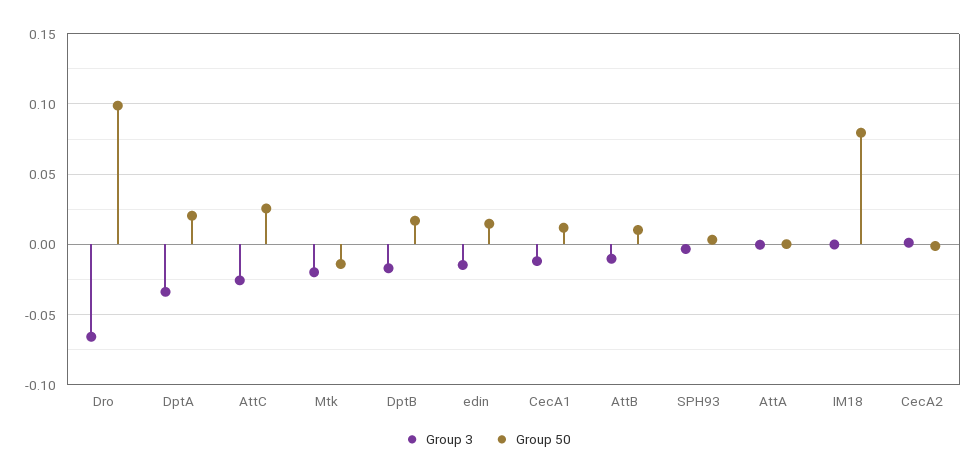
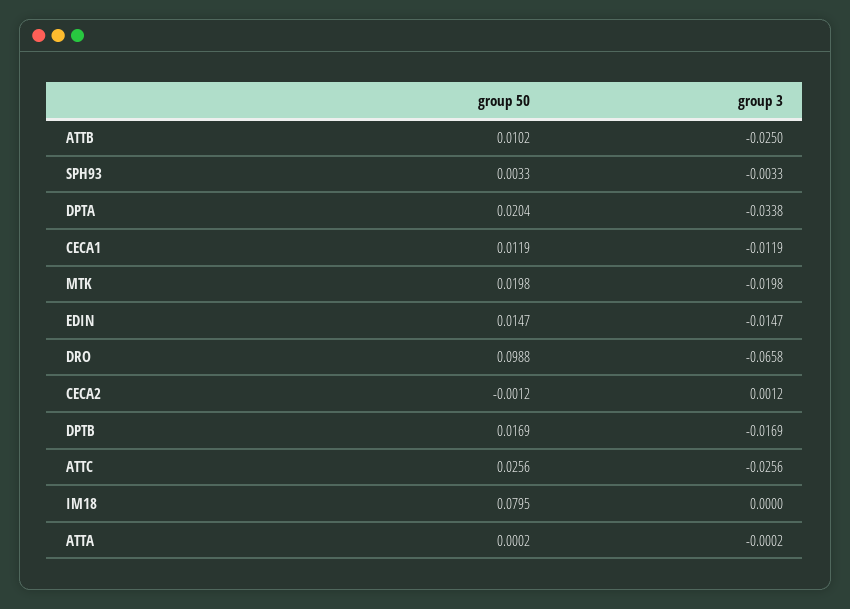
  {
    "Group 3": {
      "Dro": -0.0658,
      "DptA": -0.0338,
      "AttC": -0.0256,
      "Mtk": -0.0198,
      "DptB": -0.0169,
      "edin": -0.0147,
      "CecA1": -0.0119,
-     "AttB": -0.01,
+     "AttB": -0.025,
      "SPH93": -0.0033,
      "AttA": -0.0002,
      "IM18": 0,
      "CecA2": 0.0012
    },
    "Group 50": {
      "Dro": 0.0988,
      "DptA": 0.0204,
      "AttC": 0.0256,
-     "Mtk": -0.015,
+     "Mtk": 0.0198,
      "DptB": 0.0169,
      "edin": 0.0147,
      "CecA1": 0.0119,
      "AttB": 0.0102,
      "SPH93": 0.0033,
      "AttA": 0.0002,
      "IM18": 0.0795,
      "CecA2": -0.0012
    }
  }

